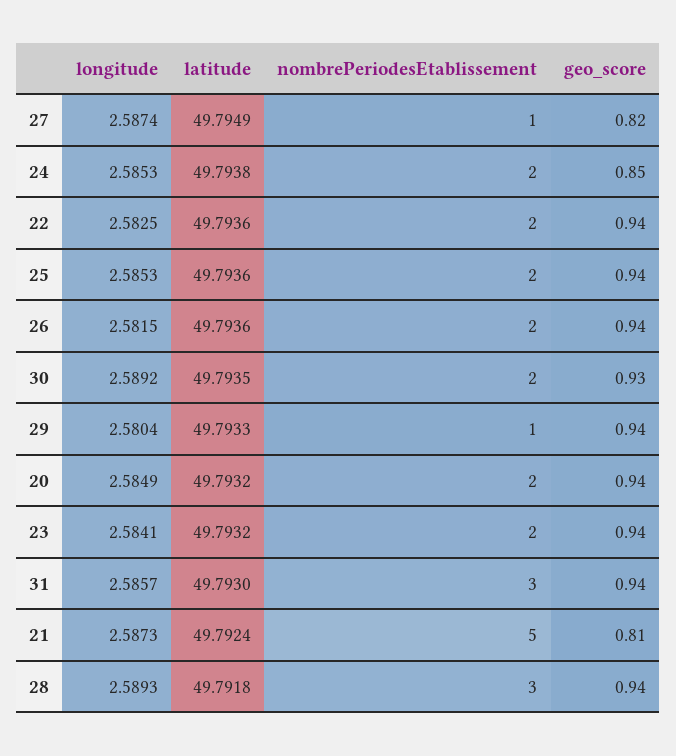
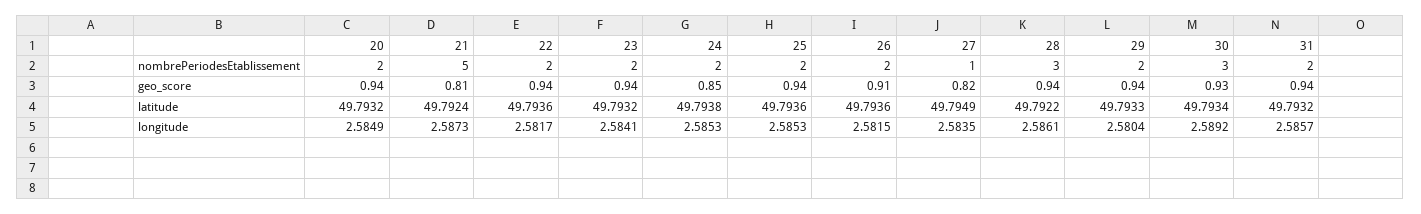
  {
    "longitude": {
-     "27": 2.5874,
+     "27": 2.5835,
      "24": 2.5853,
-     "22": 2.5825,
+     "22": 2.5817,
      "25": 2.5853,
      "26": 2.5815,
      "30": 2.5892,
      "29": 2.5804,
      "20": 2.5849,
      "23": 2.5841,
      "31": 2.5857,
      "21": 2.5873,
-     "28": 2.5893
+     "28": 2.5861
    },
    "latitude": {
      "27": 49.7949,
      "24": 49.7938,
      "22": 49.7936,
      "25": 49.7936,
      "26": 49.7936,
-     "30": 49.7935,
+     "30": 49.7934,
      "29": 49.7933,
      "20": 49.7932,
      "23": 49.7932,
-     "31": 49.793,
+     "31": 49.7932,
      "21": 49.7924,
-     "28": 49.7918
+     "28": 49.7922
    },
    "nombrePeriodesEtablissement": {
      "27": 1,
      "24": 2,
      "22": 2,
      "25": 2,
      "26": 2,
-     "30": 2,
+     "30": 3,
-     "29": 1,
+     "29": 2,
      "20": 2,
      "23": 2,
-     "31": 3,
+     "31": 2,
      "21": 5,
      "28": 3
    },
    "geo_score": {
      "27": 0.82,
      "24": 0.85,
      "22": 0.94,
      "25": 0.94,
-     "26": 0.94,
+     "26": 0.91,
      "30": 0.93,
      "29": 0.94,
      "20": 0.94,
      "23": 0.94,
      "31": 0.94,
      "21": 0.81,
      "28": 0.94
    }
  }

